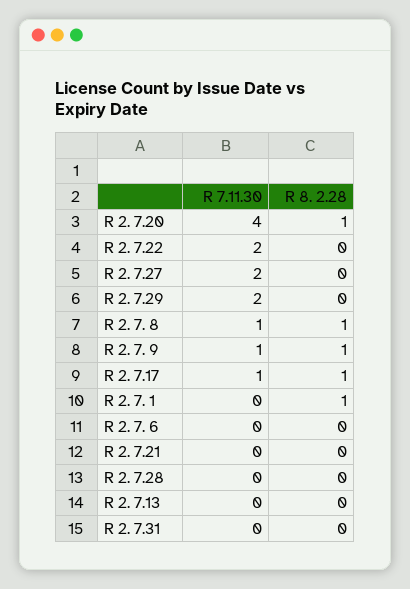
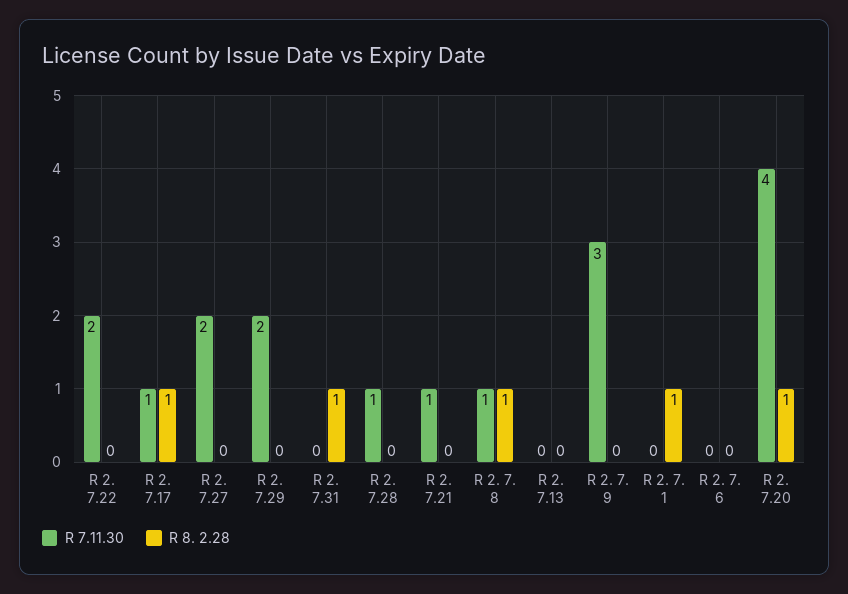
  {
    "R 7.11.30": {
      "R 2. 7.20": 4,
      "R 2. 7.22": 2,
      "R 2. 7.27": 2,
      "R 2. 7.29": 2,
      "R 2. 7. 8": 1,
-     "R 2. 7. 9": 1,
+     "R 2. 7. 9": 3,
      "R 2. 7.17": 1,
      "R 2. 7. 1": 0,
      "R 2. 7. 6": 0,
-     "R 2. 7.21": 0,
+     "R 2. 7.21": 1,
-     "R 2. 7.28": 0,
+     "R 2. 7.28": 1,
      "R 2. 7.13": 0,
      "R 2. 7.31": 0
    },
    "R 8. 2.28": {
      "R 2. 7.20": 1,
      "R 2. 7.22": 0,
      "R 2. 7.27": 0,
      "R 2. 7.29": 0,
      "R 2. 7. 8": 1,
-     "R 2. 7. 9": 1,
+     "R 2. 7. 9": 0,
      "R 2. 7.17": 1,
      "R 2. 7. 1": 1,
      "R 2. 7. 6": 0,
      "R 2. 7.21": 0,
      "R 2. 7.28": 0,
      "R 2. 7.13": 0,
-     "R 2. 7.31": 0
+     "R 2. 7.31": 1
    }
  }

